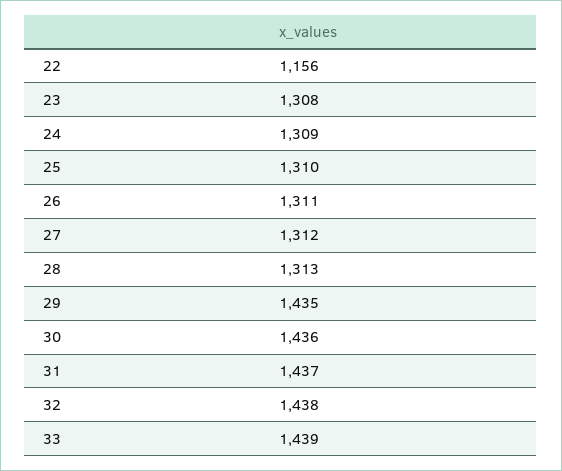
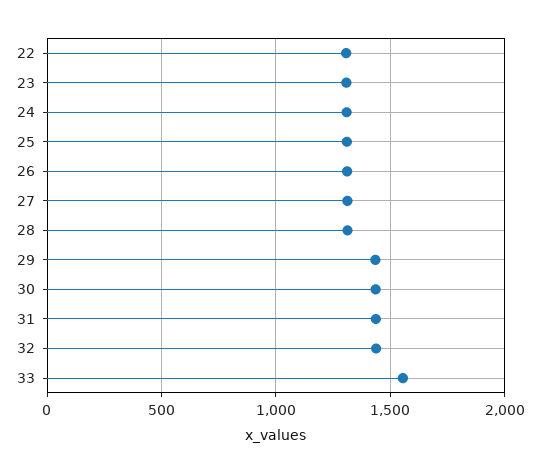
  {
-   "22": 1156,
+   "22": 1300,
    "23": 1308,
    "24": 1309,
    "25": 1310,
    "26": 1311,
    "27": 1312,
    "28": 1313,
    "29": 1435,
    "30": 1436,
    "31": 1437,
    "32": 1438,
-   "33": 1439
+   "33": 1550
  }

